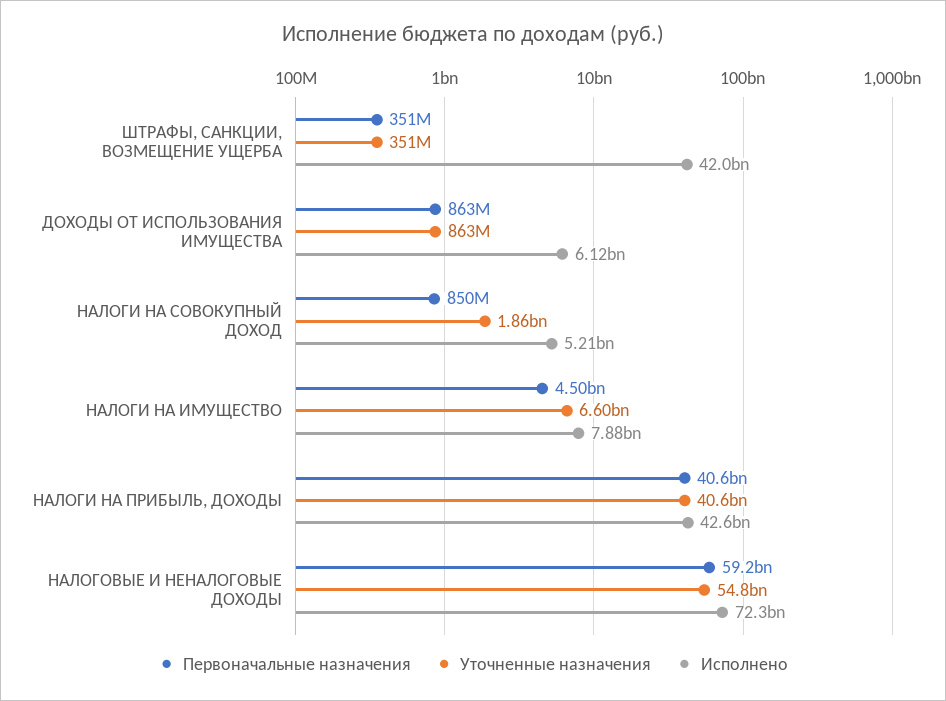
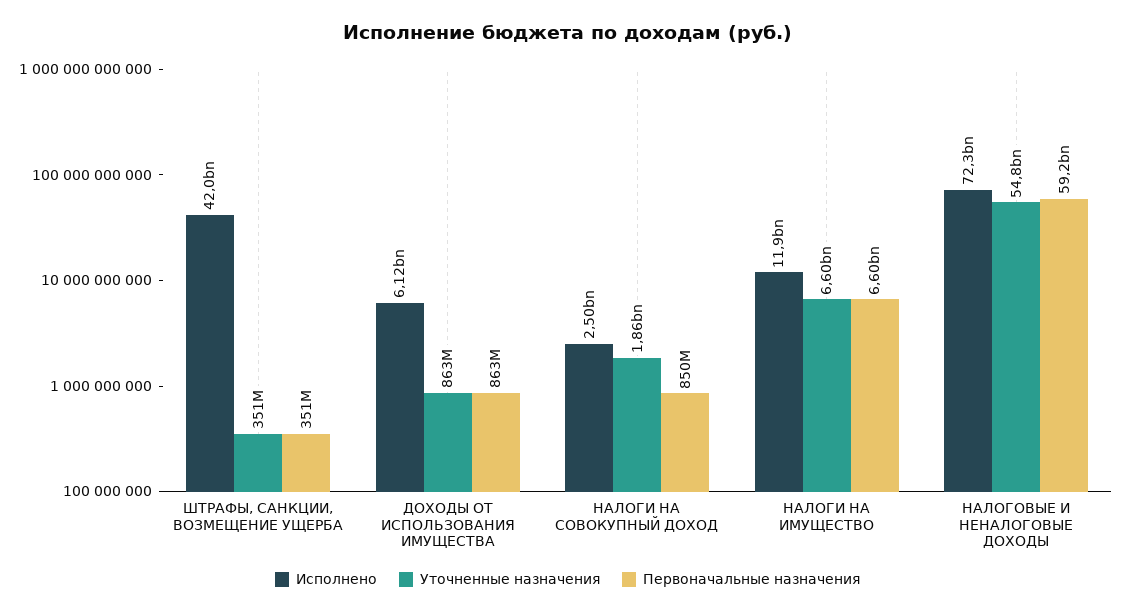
  {
    "Первоначальные назначения": {
      "ШТРАФЫ, САНКЦИИ, ВОЗМЕЩЕНИЕ УЩЕРБА": 351000000,
      "ДОХОДЫ ОТ ИСПОЛЬЗОВАНИЯ ИМУЩЕСТВА": 863000000,
      "НАЛОГИ НА СОВОКУПНЫЙ ДОХОД": 850000000,
-     "НАЛОГИ НА ИМУЩЕСТВО": 4500000000,
+     "НАЛОГИ НА ИМУЩЕСТВО": 6600000000,
-     "НАЛОГИ НА ПРИБЫЛЬ, ДОХОДЫ": 40600000000,
      "НАЛОГОВЫЕ И НЕНАЛОГОВЫЕ ДОХОДЫ": 59200000000
    },
    "Уточненные назначения": {
      "ШТРАФЫ, САНКЦИИ, ВОЗМЕЩЕНИЕ УЩЕРБА": 351000000,
      "ДОХОДЫ ОТ ИСПОЛЬЗОВАНИЯ ИМУЩЕСТВА": 863000000,
      "НАЛОГИ НА СОВОКУПНЫЙ ДОХОД": 1860000000,
      "НАЛОГИ НА ИМУЩЕСТВО": 6600000000,
-     "НАЛОГИ НА ПРИБЫЛЬ, ДОХОДЫ": 40600000000,
      "НАЛОГОВЫЕ И НЕНАЛОГОВЫЕ ДОХОДЫ": 54800000000
    },
    "Исполнено": {
      "ШТРАФЫ, САНКЦИИ, ВОЗМЕЩЕНИЕ УЩЕРБА": 42000000000,
      "ДОХОДЫ ОТ ИСПОЛЬЗОВАНИЯ ИМУЩЕСТВА": 6120000000,
-     "НАЛОГИ НА СОВОКУПНЫЙ ДОХОД": 5210000000,
+     "НАЛОГИ НА СОВОКУПНЫЙ ДОХОД": 2500000000,
-     "НАЛОГИ НА ИМУЩЕСТВО": 7880000000,
+     "НАЛОГИ НА ИМУЩЕСТВО": 11900000000,
-     "НАЛОГИ НА ПРИБЫЛЬ, ДОХОДЫ": 42600000000,
      "НАЛОГОВЫЕ И НЕНАЛОГОВЫЕ ДОХОДЫ": 72300000000
    }
  }

